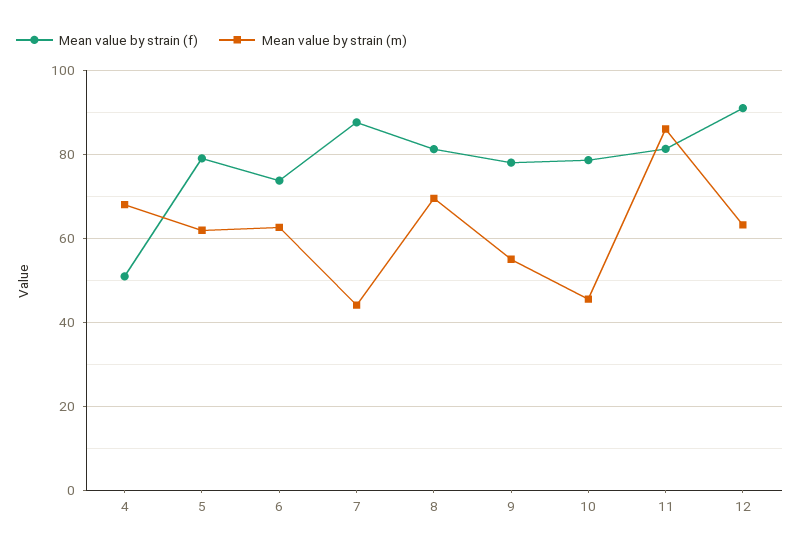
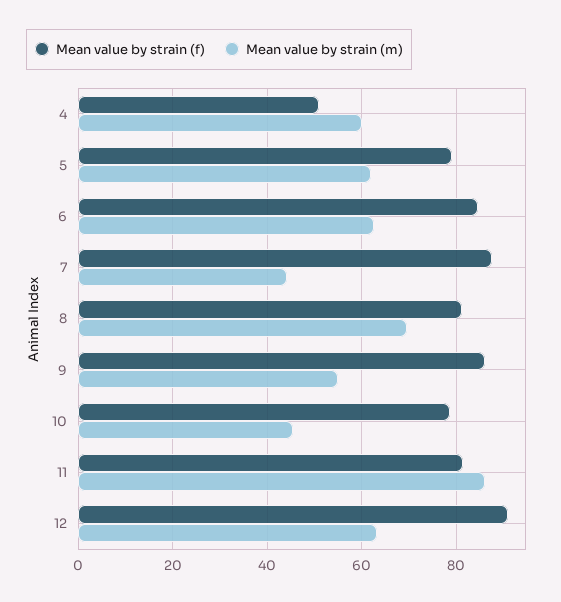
  {
    "Mean value by strain (f)": {
      "4": 50,
      "5": 80,
-     "6": 74,
+     "6": 84,
      "7": 88,
      "8": 82,
-     "9": 78,
+     "9": 86,
      "10": 78,
      "11": 82,
      "12": 92
    },
    "Mean value by strain (m)": {
-     "4": 68,
+     "4": 60,
      "5": 62,
      "6": 62,
      "7": 44,
      "8": 70,
      "9": 56,
      "10": 46,
      "11": 86,
      "12": 64
    }
  }

